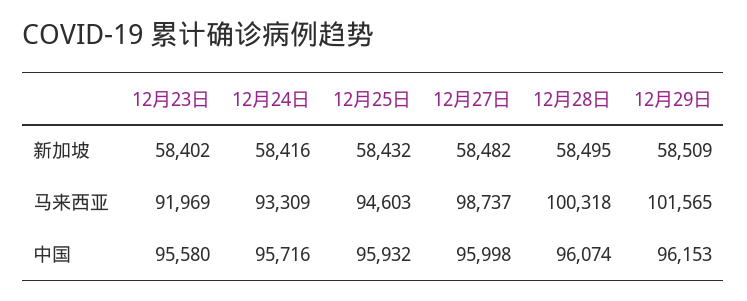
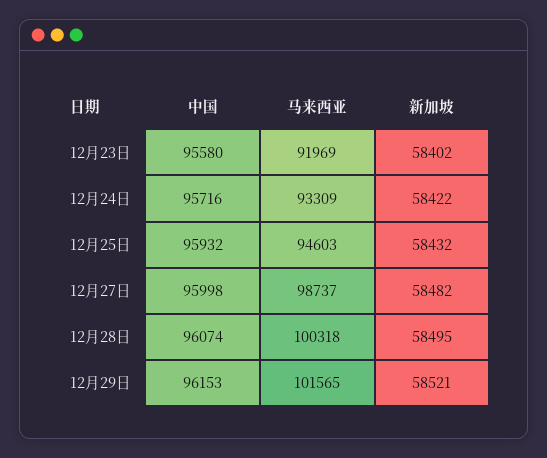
  {
    "12月23日": {
      "新加坡": 58402,
      "马来西亚": 91969,
      "中国": 95580
    },
    "12月24日": {
-     "新加坡": 58416,
+     "新加坡": 58422,
      "马来西亚": 93309,
      "中国": 95716
    },
    "12月25日": {
      "新加坡": 58432,
      "马来西亚": 94603,
      "中国": 95932
    },
    "12月27日": {
      "新加坡": 58482,
      "马来西亚": 98737,
      "中国": 95998
    },
    "12月28日": {
      "新加坡": 58495,
      "马来西亚": 100318,
      "中国": 96074
    },
    "12月29日": {
-     "新加坡": 58509,
+     "新加坡": 58521,
      "马来西亚": 101565,
      "中国": 96153
    }
  }

